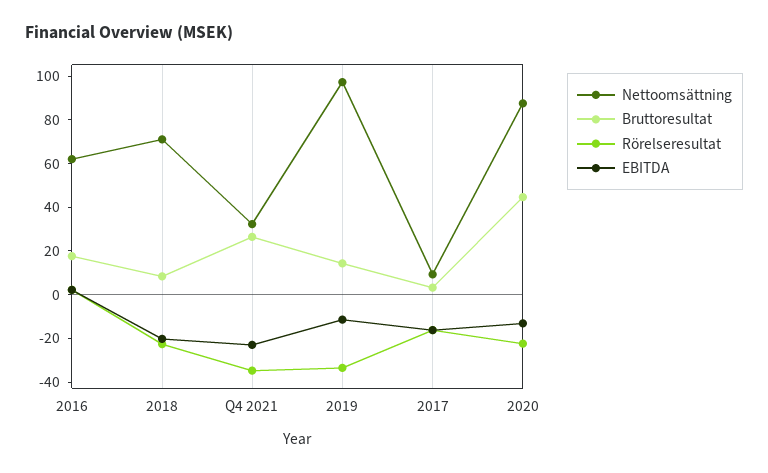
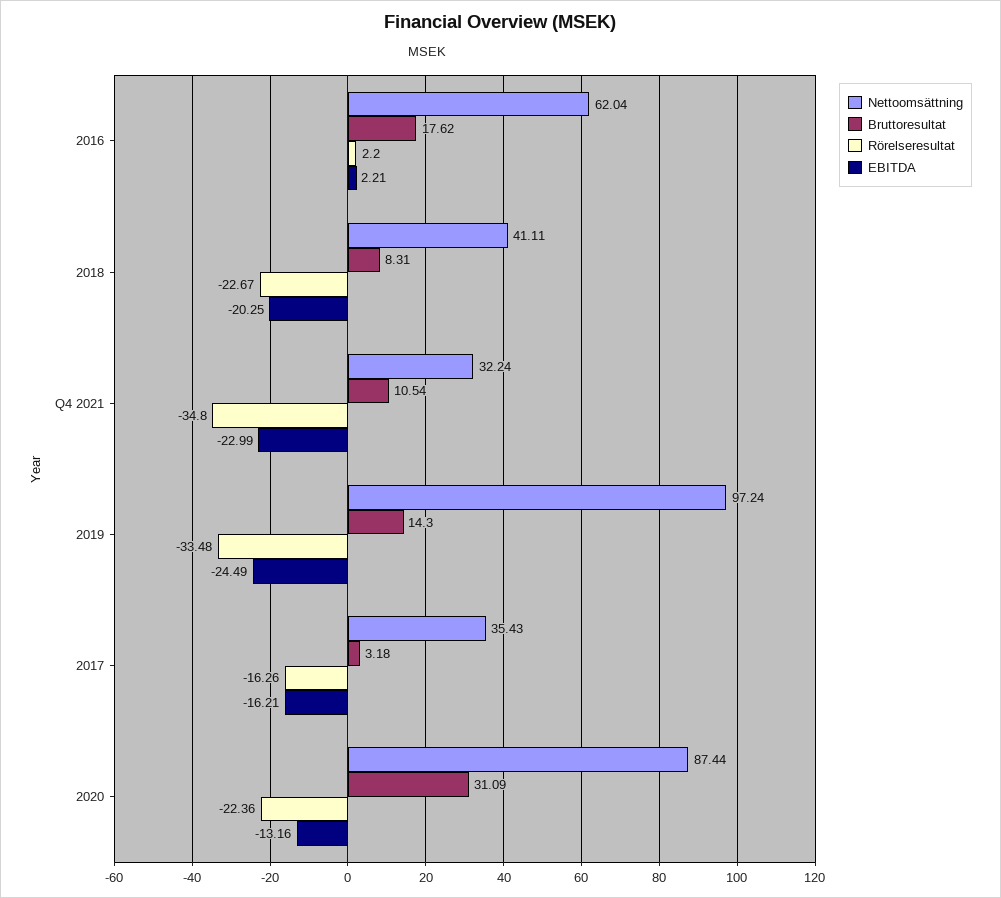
  {
    "Nettoomsättning": {
      "2016": 62.04,
-     "2018": 70,
+     "2018": 41.11,
      "Q4 2021": 32.24,
      "2019": 97.24,
-     "2017": 10,
+     "2017": 35.43,
      "2020": 87.44
    },
    "Bruttoresultat": {
      "2016": 17.62,
      "2018": 8.31,
-     "Q4 2021": 25,
+     "Q4 2021": 10.54,
      "2019": 14.3,
      "2017": 3.18,
-     "2020": 45
+     "2020": 31.09
    },
    "Rörelseresultat": {
      "2016": 2.2,
      "2018": -22.67,
      "Q4 2021": -34.8,
      "2019": -33.48,
      "2017": -16.26,
      "2020": -22.36
    },
    "EBITDA": {
      "2016": 2.21,
      "2018": -20.25,
      "Q4 2021": -22.99,
-     "2019": -10,
+     "2019": -24.49,
      "2017": -16.21,
      "2020": -13.16
    }
  }

